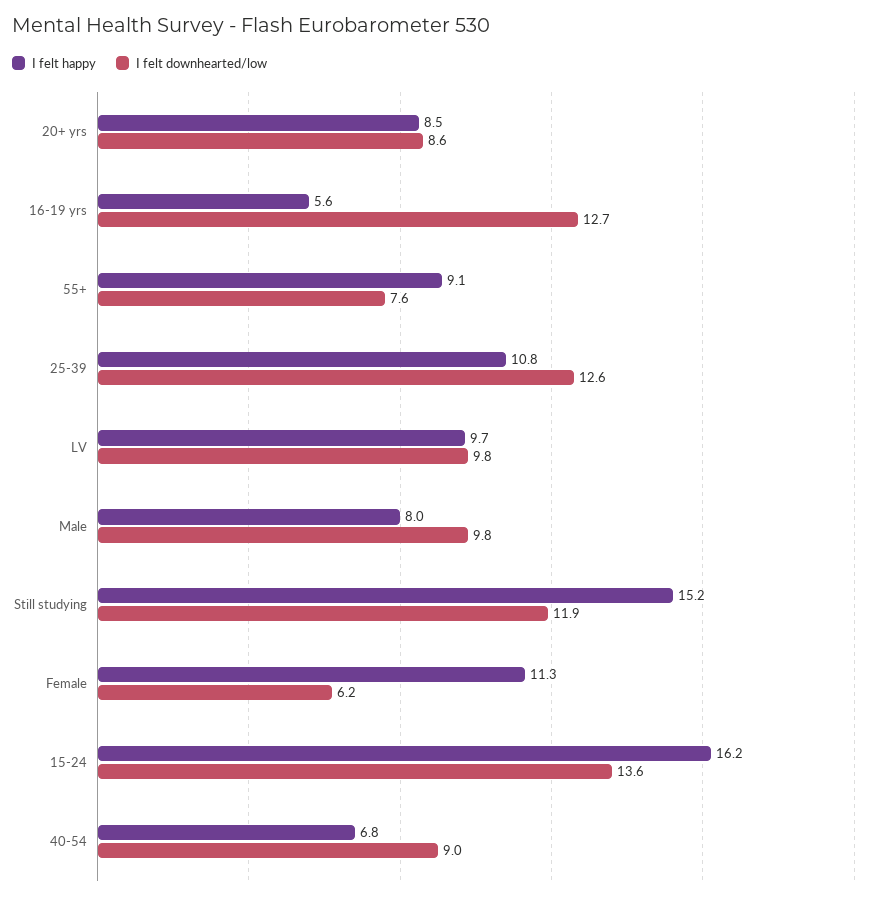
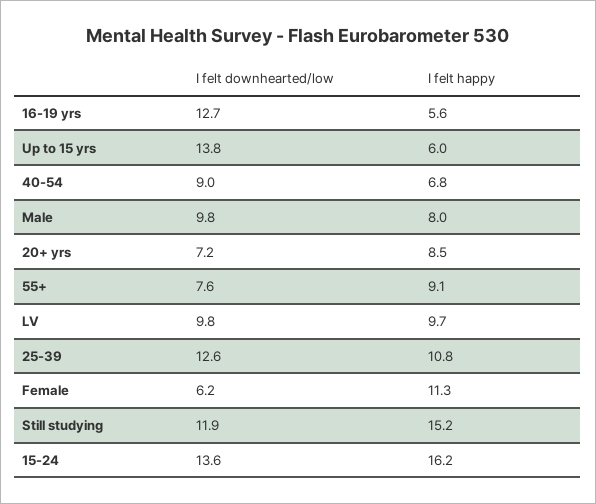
  {
    "I felt happy": {
      "20+ yrs": 8.5,
      "16-19 yrs": 5.6,
      "55+": 9.1,
      "25-39": 10.8,
      "LV": 9.7,
      "Male": 8,
      "Still studying": 15.2,
      "Female": 11.3,
      "15-24": 16.2,
-     "40-54": 6.8
+     "40-54": 6.8,
+     "Up to 15 yrs": 6
    },
    "I felt downhearted/low": {
-     "20+ yrs": 8.6,
+     "20+ yrs": 7.2,
      "16-19 yrs": 12.7,
      "55+": 7.6,
      "25-39": 12.6,
      "LV": 9.8,
      "Male": 9.8,
      "Still studying": 11.9,
      "Female": 6.2,
      "15-24": 13.6,
-     "40-54": 9
+     "40-54": 9,
+     "Up to 15 yrs": 13.8
    }
  }

